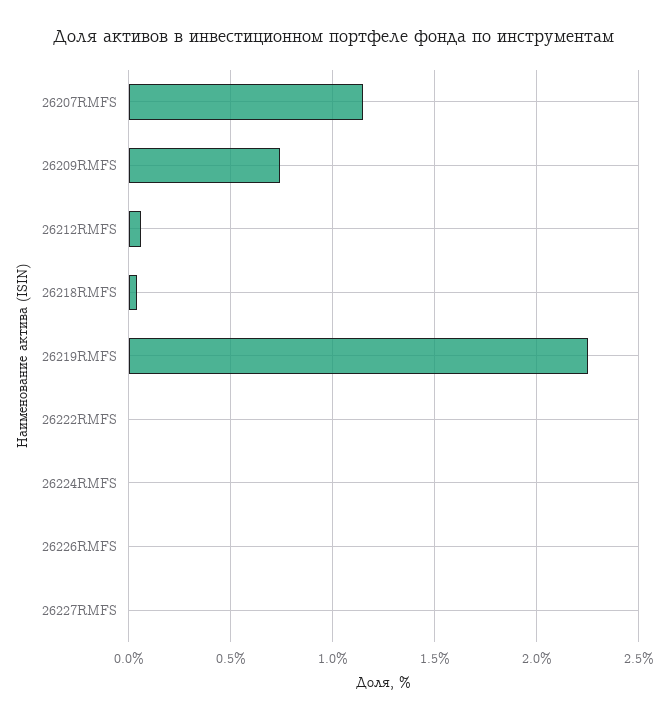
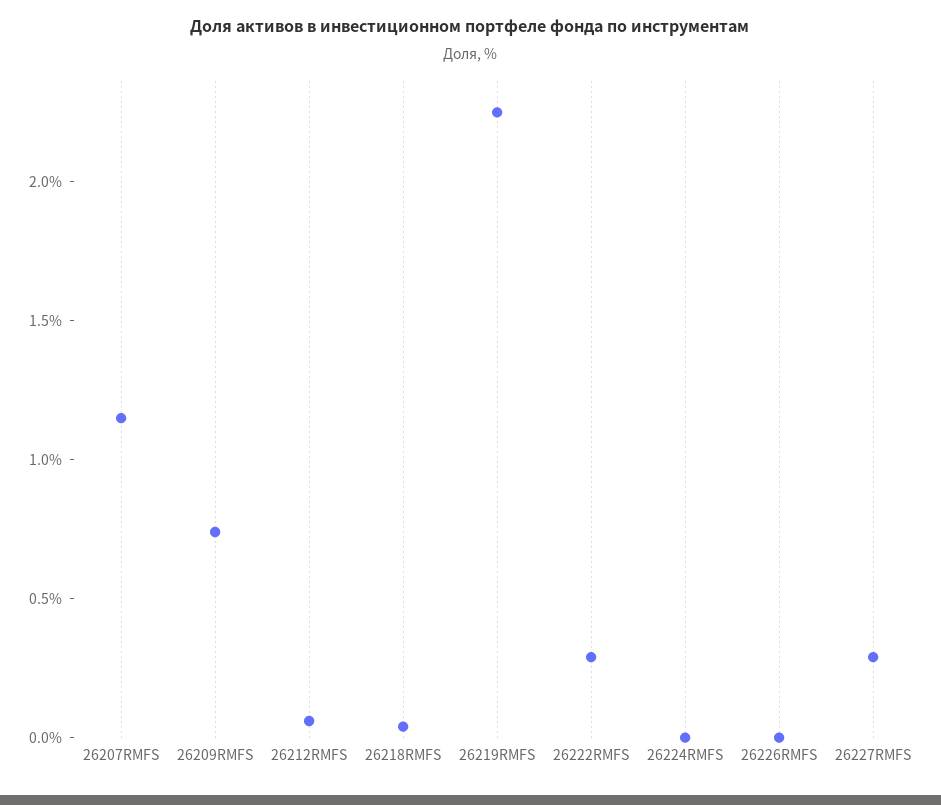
  {
    "26207RMFS": 1.15,
    "26209RMFS": 0.75,
    "26212RMFS": 0.05,
    "26218RMFS": 0.05,
    "26219RMFS": 2.25,
-   "26222RMFS": 0,
+   "26222RMFS": 0.3,
    "26224RMFS": 0,
    "26226RMFS": 0,
-   "26227RMFS": 0
+   "26227RMFS": 0.3
  }

